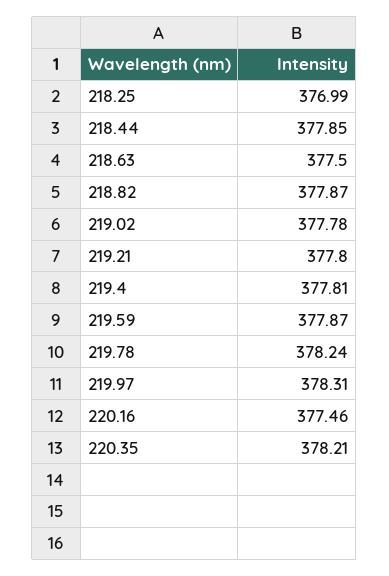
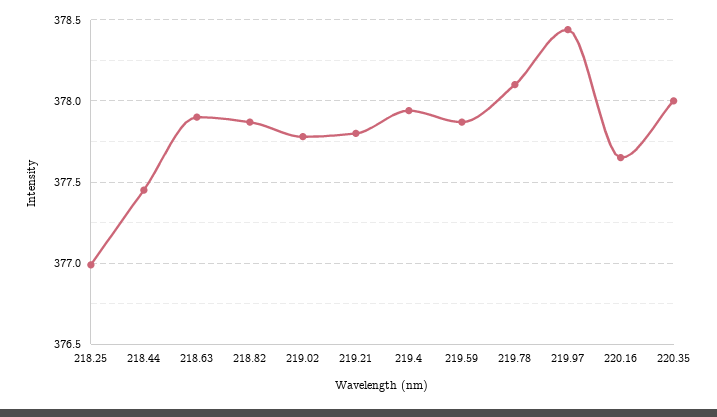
  {
    "218.25": 376.99,
-   "218.44": 377.85,
+   "218.44": 377.45,
-   "218.63": 377.5,
+   "218.63": 377.9,
    "218.82": 377.87,
    "219.02": 377.78,
    "219.21": 377.8,
-   "219.4": 377.81,
+   "219.4": 377.95,
    "219.59": 377.87,
-   "219.78": 378.24,
+   "219.78": 378.1,
-   "219.97": 378.31,
+   "219.97": 378.45,
-   "220.16": 377.46,
+   "220.16": 377.65,
-   "220.35": 378.21
+   "220.35": 378
  }

